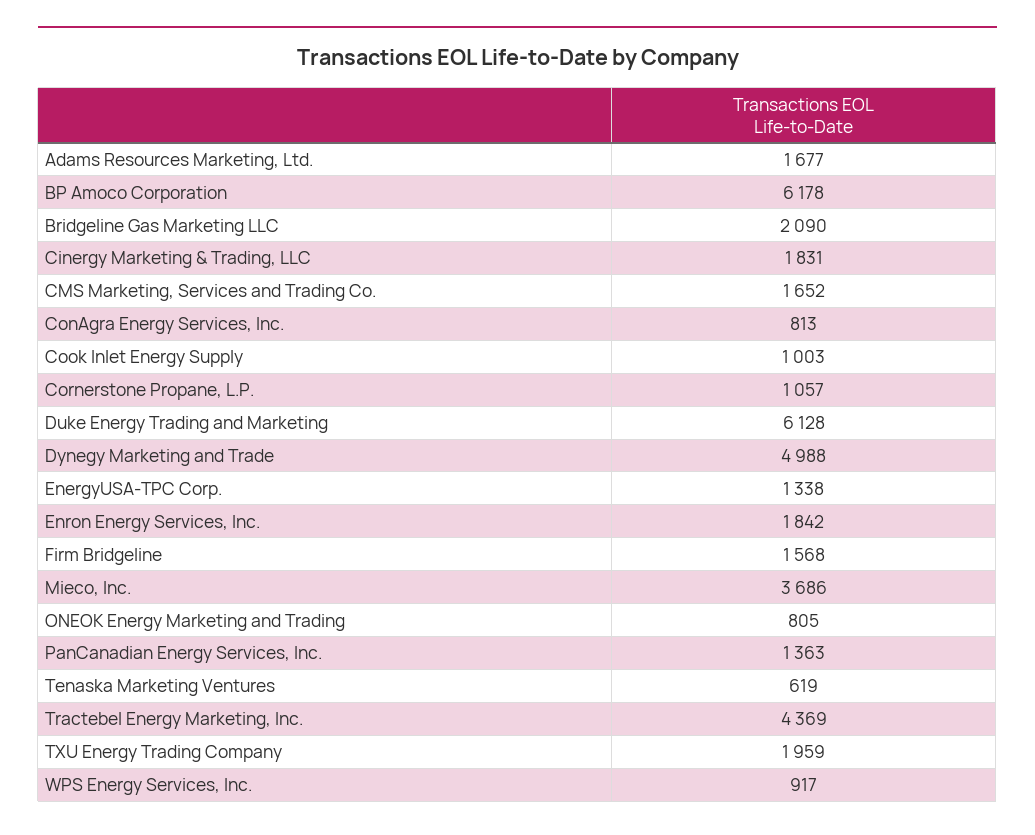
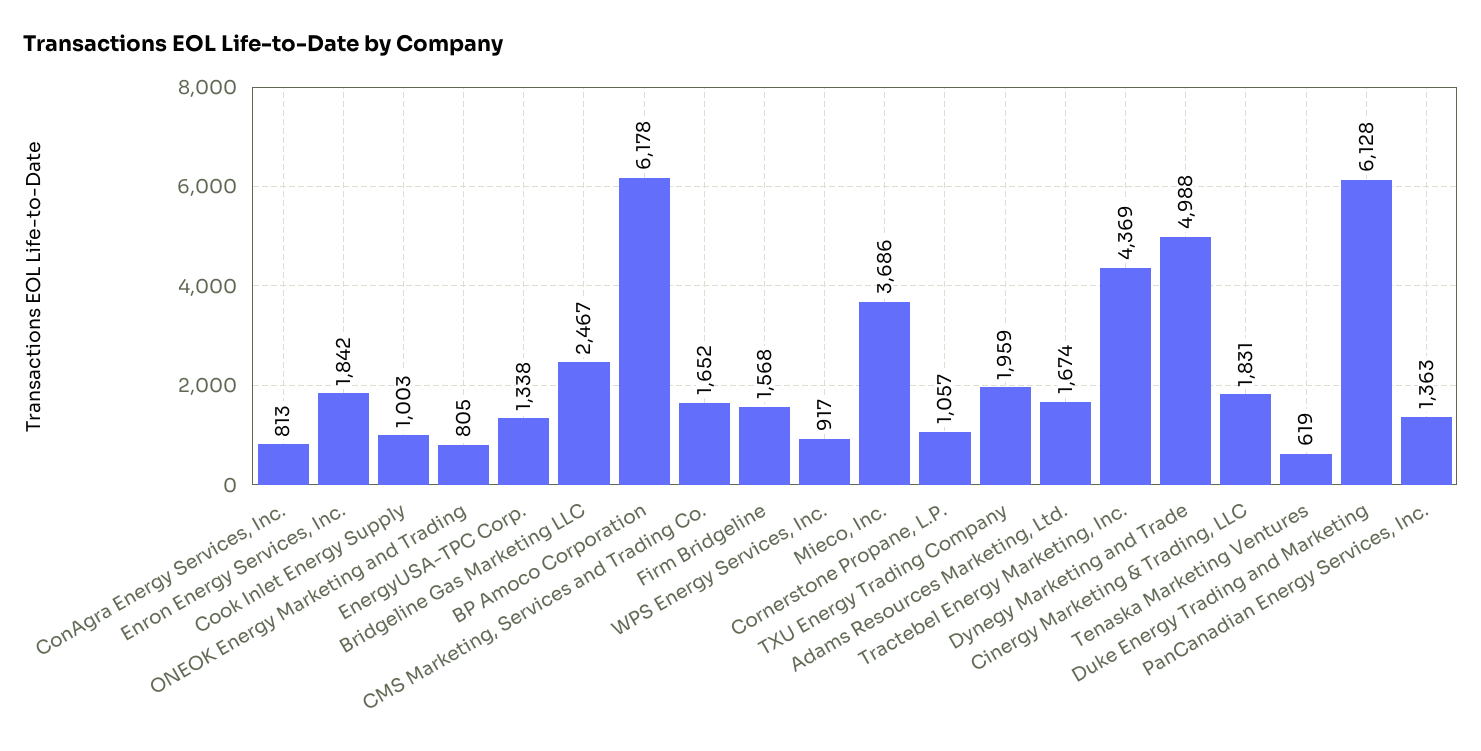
  {
-   "Adams Resources Marketing, Ltd.": 1677,
+   "Adams Resources Marketing, Ltd.": 1674,
    "BP Amoco Corporation": 6178,
-   "Bridgeline Gas Marketing LLC": 2090,
+   "Bridgeline Gas Marketing LLC": 2467,
    "Cinergy Marketing & Trading, LLC": 1831,
    "CMS Marketing, Services and Trading Co.": 1652,
    "ConAgra Energy Services, Inc.": 813,
    "Cook Inlet Energy Supply": 1003,
    "Cornerstone Propane, L.P.": 1057,
    "Duke Energy Trading and Marketing": 6128,
    "Dynegy Marketing and Trade": 4988,
    "EnergyUSA-TPC Corp.": 1338,
    "Enron Energy Services, Inc.": 1842,
    "Firm Bridgeline": 1568,
    "Mieco, Inc.": 3686,
    "ONEOK Energy Marketing and Trading": 805,
    "PanCanadian Energy Services, Inc.": 1363,
    "Tenaska Marketing Ventures": 619,
    "Tractebel Energy Marketing, Inc.": 4369,
    "TXU Energy Trading Company": 1959,
    "WPS Energy Services, Inc.": 917
  }

